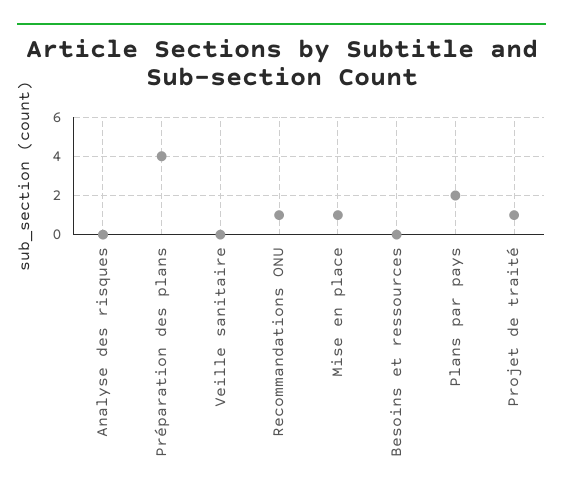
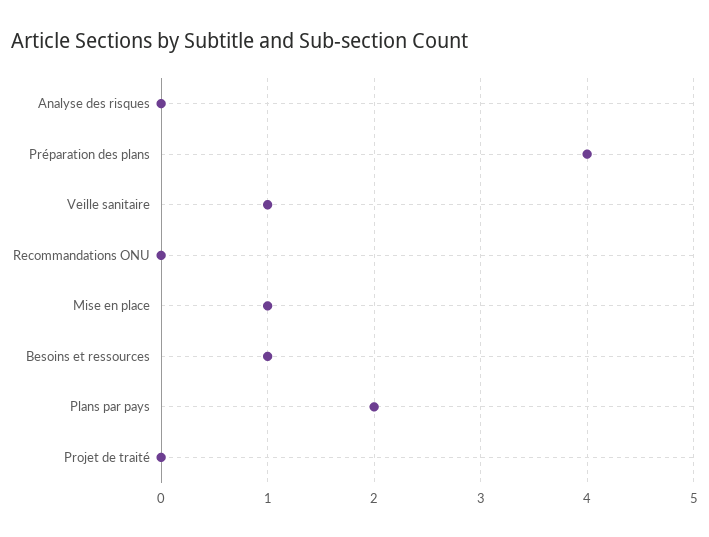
  {
    "Analyse des risques": 0,
    "Préparation des plans": 4,
-   "Veille sanitaire": 0,
+   "Veille sanitaire": 1,
-   "Recommandations ONU": 1,
+   "Recommandations ONU": 0,
    "Mise en place": 1,
-   "Besoins et ressources": 0,
+   "Besoins et ressources": 1,
    "Plans par pays": 2,
-   "Projet de traité": 1
+   "Projet de traité": 0
  }

